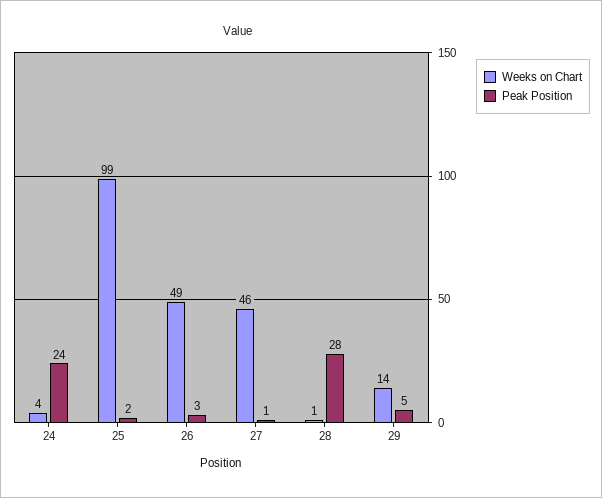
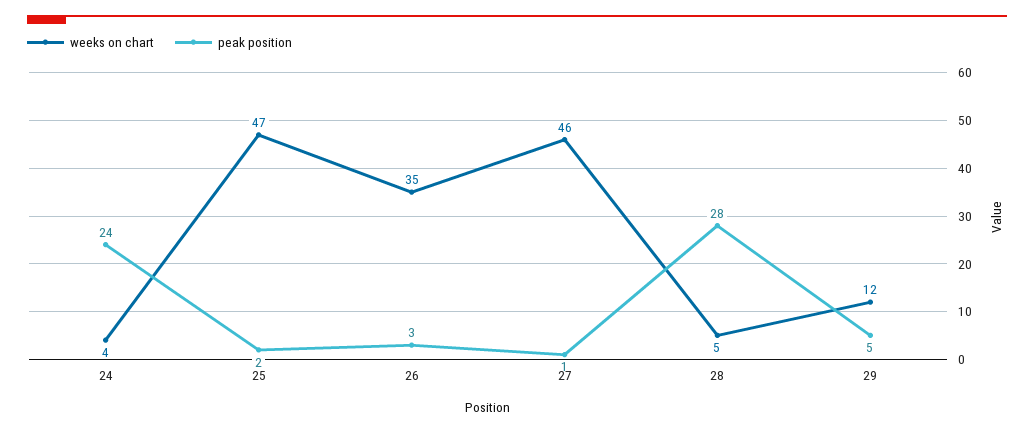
  {
    "Weeks on Chart": {
      "24": 4,
-     "25": 99,
+     "25": 47,
-     "26": 49,
+     "26": 35,
      "27": 46,
-     "28": 1,
+     "28": 5,
-     "29": 14
+     "29": 12
    },
    "Peak Position": {
      "24": 24,
      "25": 2,
      "26": 3,
      "27": 1,
      "28": 28,
      "29": 5
    }
  }

